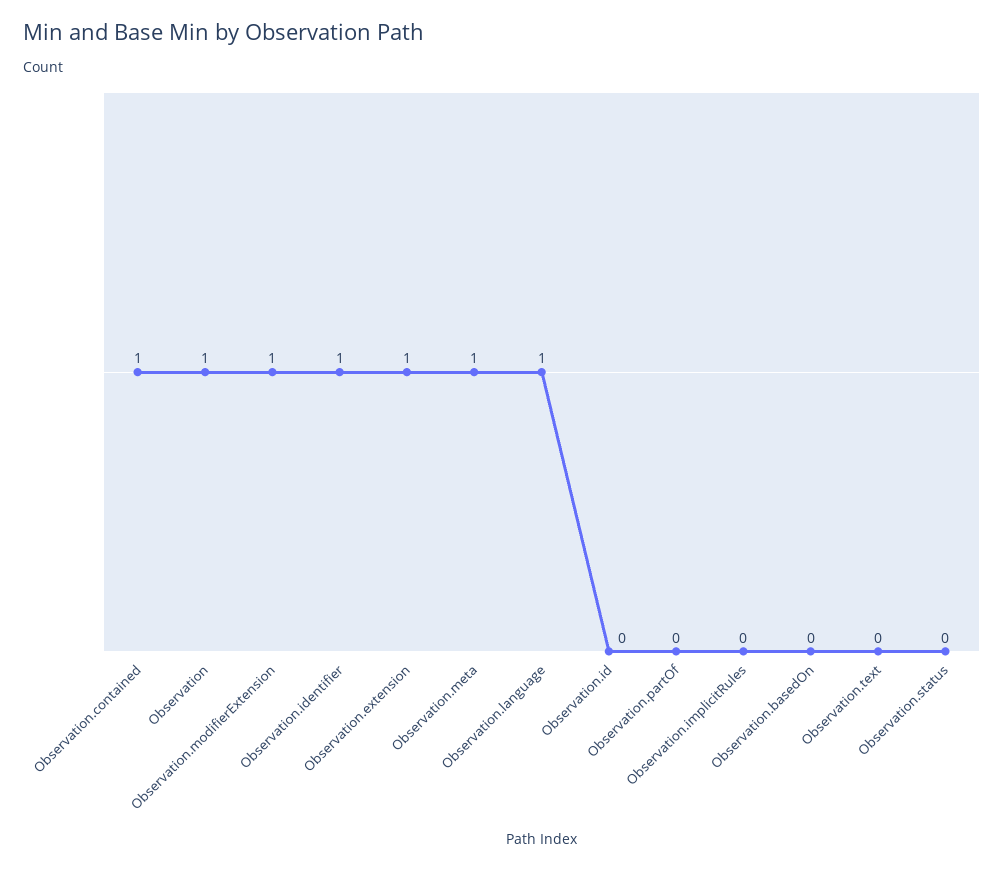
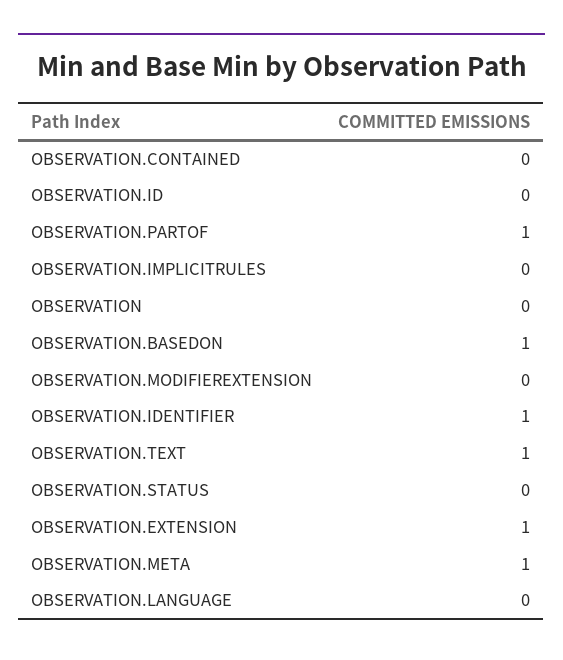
  {
-   "Observation.contained": 1,
+   "Observation.contained": 0,
-   "Observation": 1,
+   "Observation": 0,
-   "Observation.modifierExtension": 1,
+   "Observation.modifierExtension": 0,
    "Observation.identifier": 1,
    "Observation.extension": 1,
    "Observation.meta": 1,
-   "Observation.language": 1,
+   "Observation.language": 0,
    "Observation.id": 0,
-   "Observation.partOf": 0,
+   "Observation.partOf": 1,
    "Observation.implicitRules": 0,
-   "Observation.basedOn": 0,
+   "Observation.basedOn": 1,
-   "Observation.text": 0,
+   "Observation.text": 1,
    "Observation.status": 0
  }

